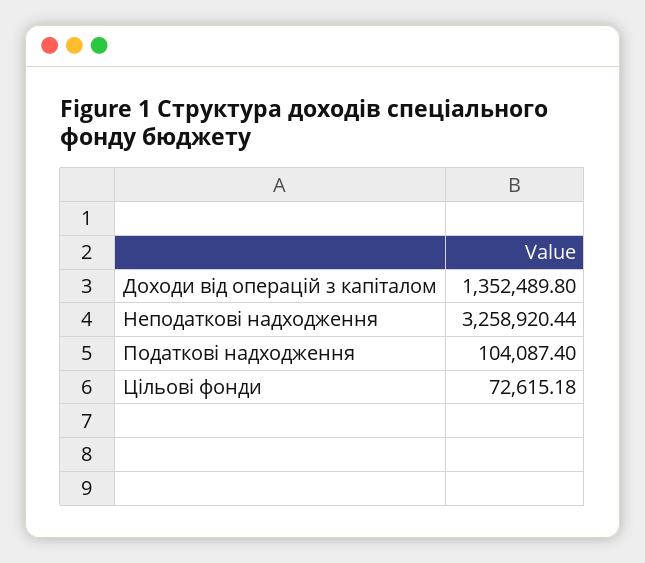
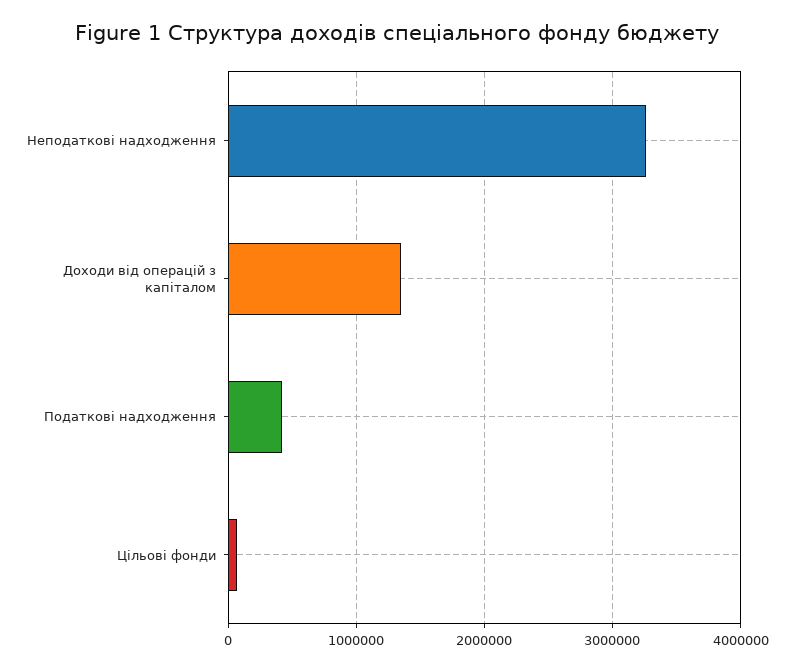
  {
    "Доходи від операцій з капіталом": 1352489.8,
    "Неподаткові надходження": 3258920.44,
-   "Податкові надходження": 104087.4,
+   "Податкові надходження": 400000,
    "Цільові фонди": 72615.18
  }

